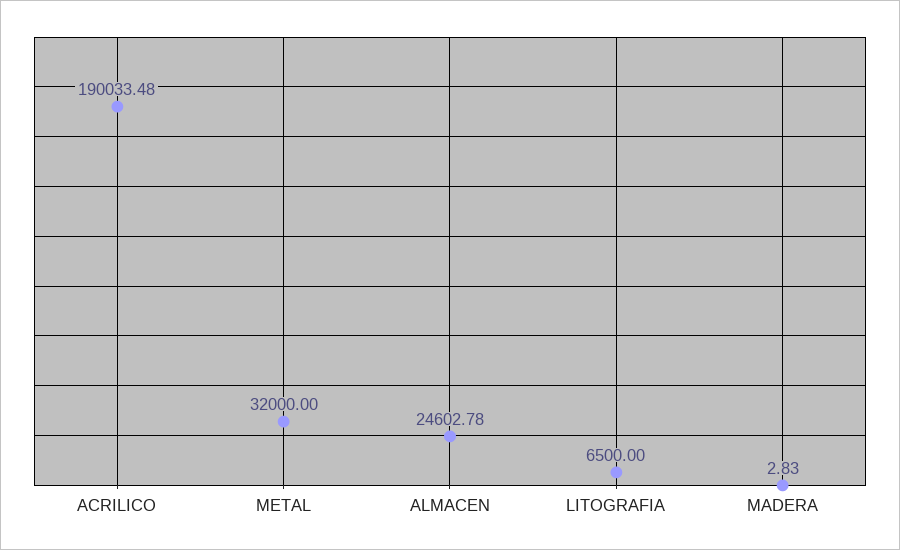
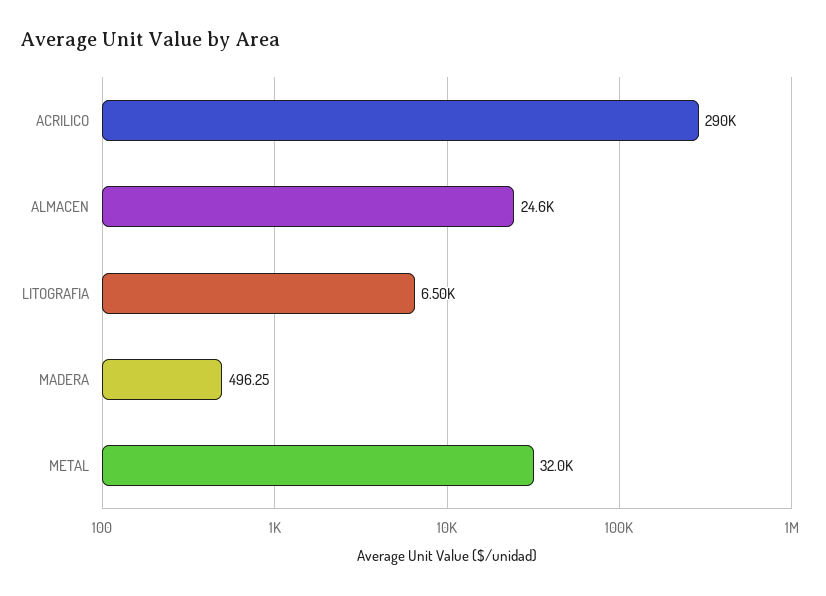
  {
-   "ACRILICO": 190033.48,
+   "ACRILICO": 290000,
    "METAL": 32000,
    "ALMACEN": 24602.78,
    "LITOGRAFIA": 6500,
-   "MADERA": 2.83
+   "MADERA": 496.25
  }

